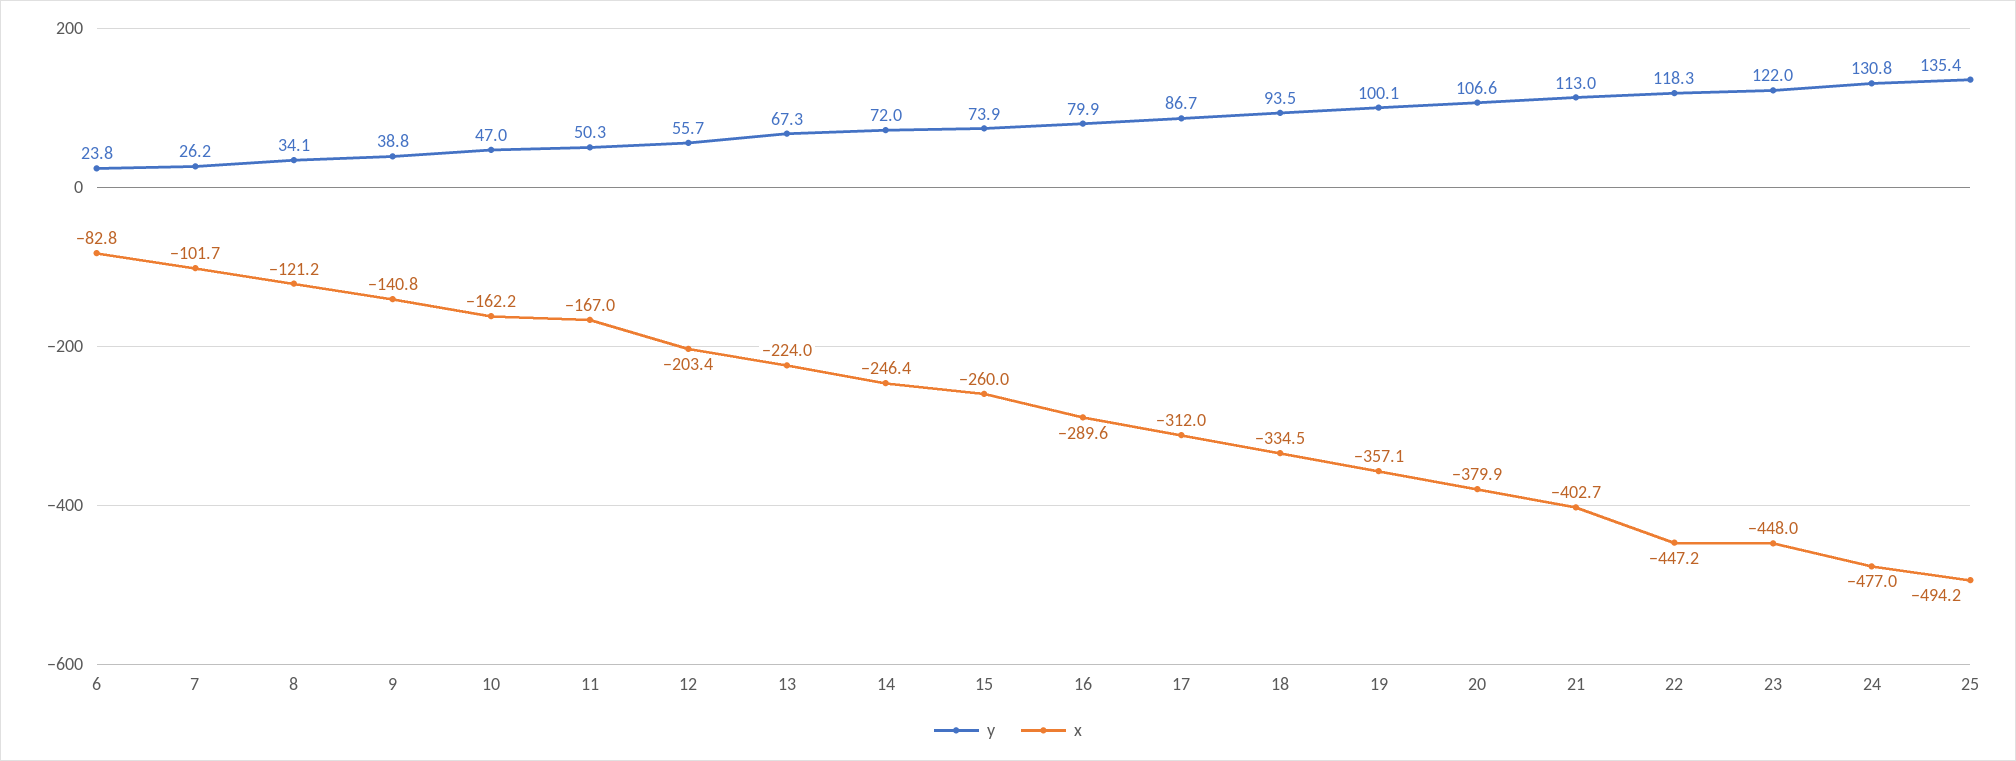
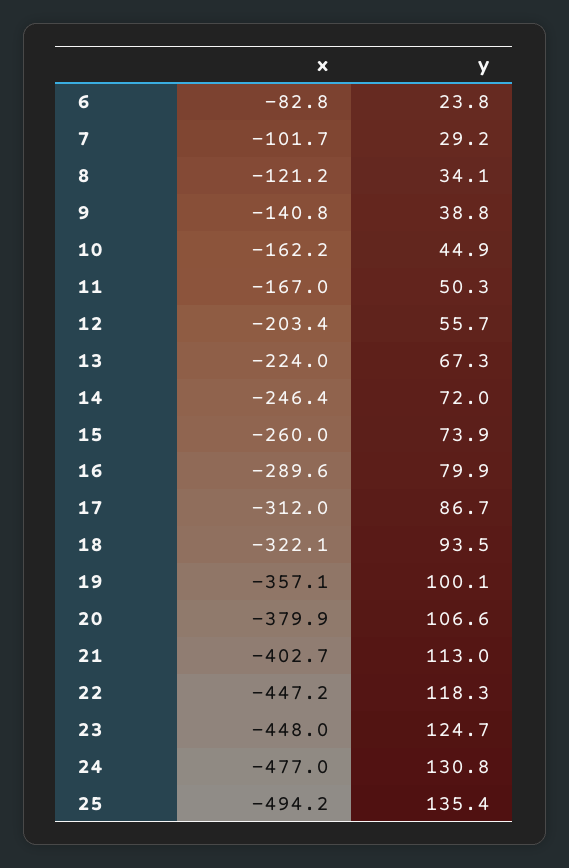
  {
    "y": {
      "6": 23.8,
-     "7": 26.2,
+     "7": 29.2,
      "8": 34.1,
      "9": 38.8,
-     "10": 47,
+     "10": 44.9,
      "11": 50.3,
      "12": 55.7,
      "13": 67.3,
      "14": 72,
      "15": 73.9,
      "16": 79.9,
      "17": 86.7,
      "18": 93.5,
      "19": 100.1,
      "20": 106.6,
      "21": 113,
      "22": 118.3,
-     "23": 122,
+     "23": 124.7,
      "24": 130.8,
      "25": 135.4
    },
    "x": {
      "6": -82.8,
      "7": -101.7,
      "8": -121.2,
      "9": -140.8,
      "10": -162.2,
      "11": -167,
      "12": -203.4,
      "13": -224,
      "14": -246.4,
      "15": -260,
      "16": -289.6,
      "17": -312,
-     "18": -334.5,
+     "18": -322.1,
      "19": -357.1,
      "20": -379.9,
      "21": -402.7,
      "22": -447.2,
      "23": -448,
      "24": -477,
      "25": -494.2
    }
  }

